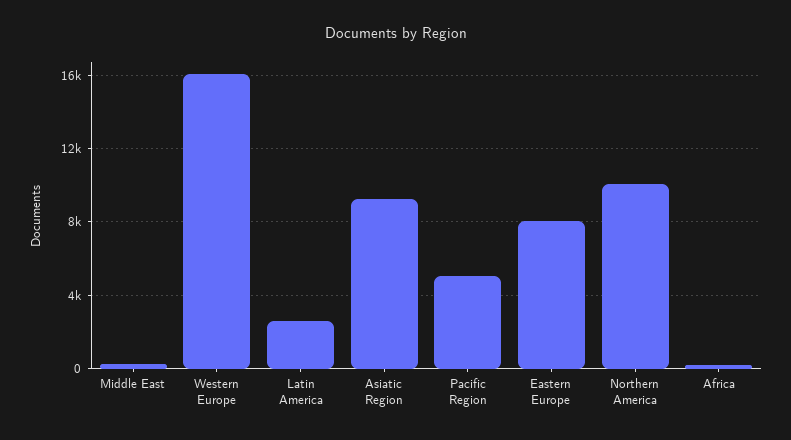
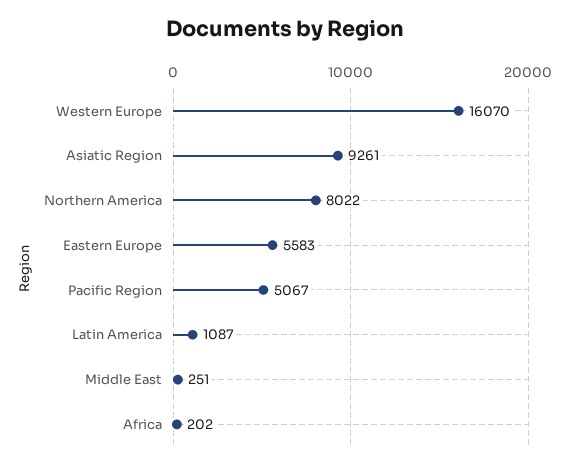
  {
    "Middle East": 251,
    "Western Europe": 16070,
-   "Latin America": 2500,
+   "Latin America": 1087,
    "Asiatic Region": 9261,
    "Pacific Region": 5067,
-   "Eastern Europe": 8000,
+   "Eastern Europe": 5583,
-   "Northern America": 10000,
+   "Northern America": 8022,
    "Africa": 202
  }

